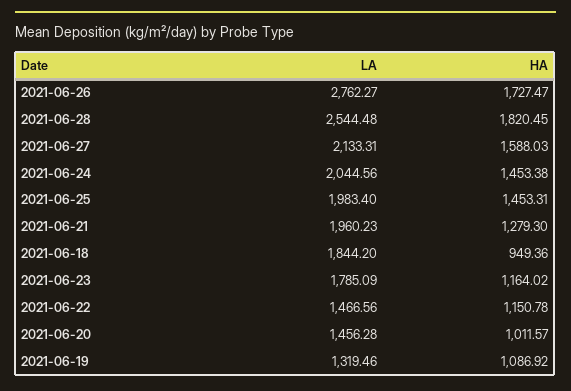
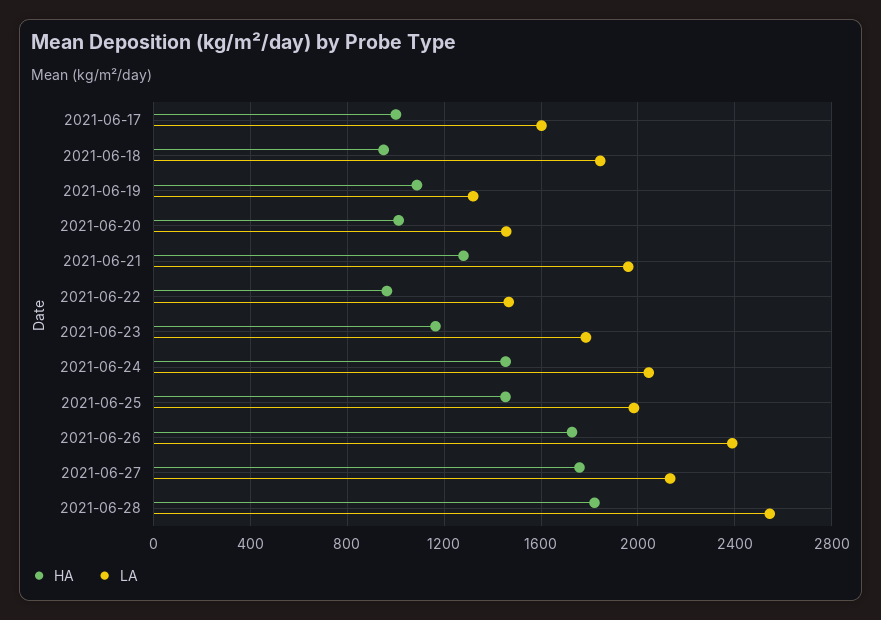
  {
    "LA": {
-     "2021-06-26": 2762.27,
+     "2021-06-26": 2400,
      "2021-06-28": 2544.48,
      "2021-06-27": 2133.31,
      "2021-06-24": 2044.56,
      "2021-06-25": 1983.4,
      "2021-06-21": 1960.23,
      "2021-06-18": 1844.2,
      "2021-06-23": 1785.09,
      "2021-06-22": 1466.56,
      "2021-06-20": 1456.28,
-     "2021-06-19": 1319.46
+     "2021-06-19": 1319.46,
+     "2021-06-17": 1600
    },
    "HA": {
      "2021-06-26": 1727.47,
      "2021-06-28": 1820.45,
-     "2021-06-27": 1588.03,
+     "2021-06-27": 1750,
      "2021-06-24": 1453.38,
      "2021-06-25": 1453.31,
      "2021-06-21": 1279.3,
      "2021-06-18": 949.36,
      "2021-06-23": 1164.02,
-     "2021-06-22": 1150.78,
+     "2021-06-22": 950,
      "2021-06-20": 1011.57,
-     "2021-06-19": 1086.92
+     "2021-06-19": 1086.92,
+     "2021-06-17": 1000
    }
  }

